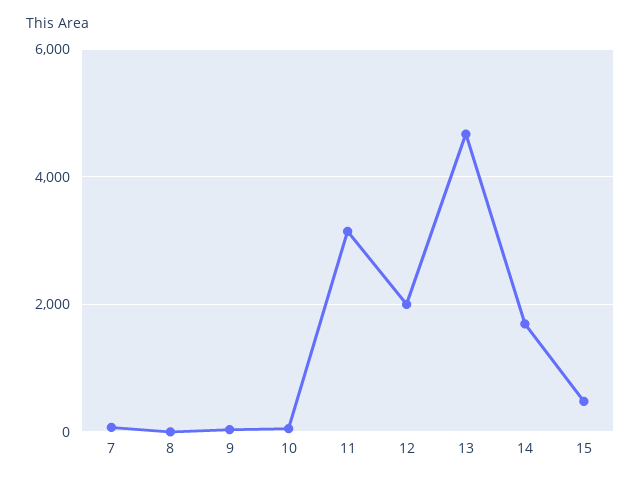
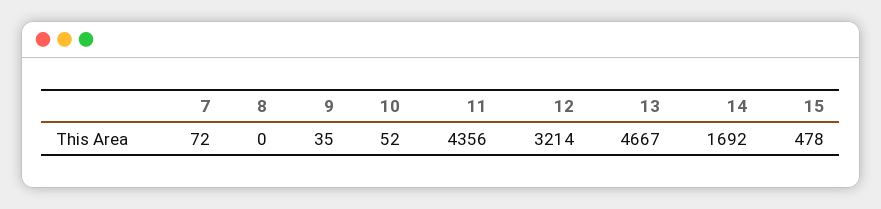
  {
    "7": 72,
    "8": 0,
    "9": 35,
    "10": 52,
-   "11": 3200,
+   "11": 4356,
-   "12": 2000,
+   "12": 3214,
    "13": 4667,
    "14": 1692,
    "15": 478
  }

